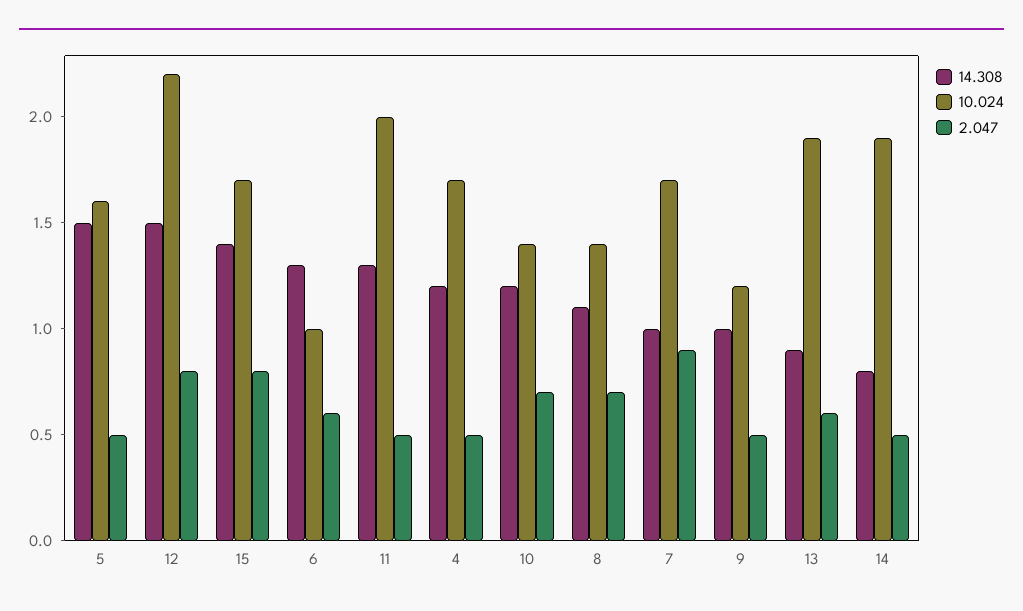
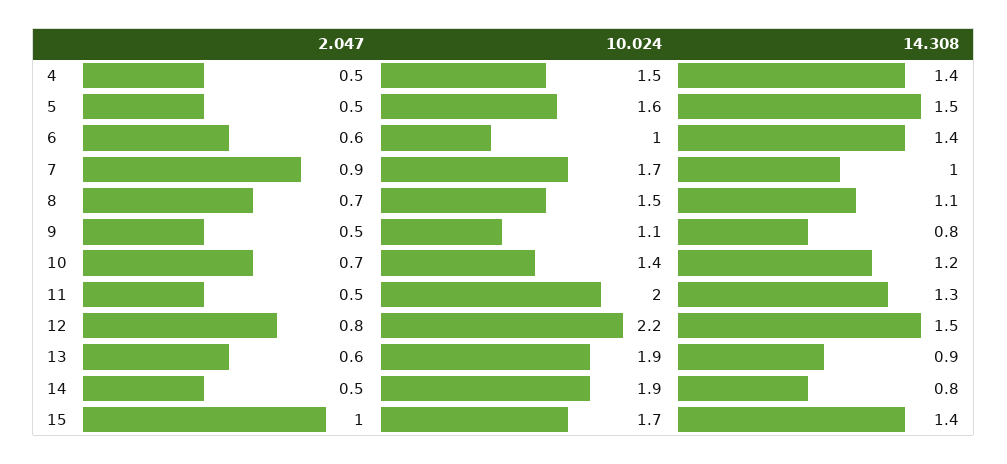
  {
    "14.308": {
      "5": 1.5,
      "12": 1.5,
      "15": 1.4,
-     "6": 1.3,
+     "6": 1.4,
      "11": 1.3,
-     "4": 1.2,
+     "4": 1.4,
      "10": 1.2,
      "8": 1.1,
      "7": 1,
-     "9": 1,
+     "9": 0.8,
      "13": 0.9,
      "14": 0.8
    },
    "10.024": {
      "5": 1.6,
      "12": 2.2,
      "15": 1.7,
      "6": 1,
      "11": 2,
-     "4": 1.7,
+     "4": 1.5,
      "10": 1.4,
-     "8": 1.4,
+     "8": 1.5,
      "7": 1.7,
-     "9": 1.2,
+     "9": 1.1,
      "13": 1.9,
      "14": 1.9
    },
    "2.047": {
      "5": 0.5,
      "12": 0.8,
-     "15": 0.8,
+     "15": 1,
      "6": 0.6,
      "11": 0.5,
      "4": 0.5,
      "10": 0.7,
      "8": 0.7,
      "7": 0.9,
      "9": 0.5,
      "13": 0.6,
      "14": 0.5
    }
  }

